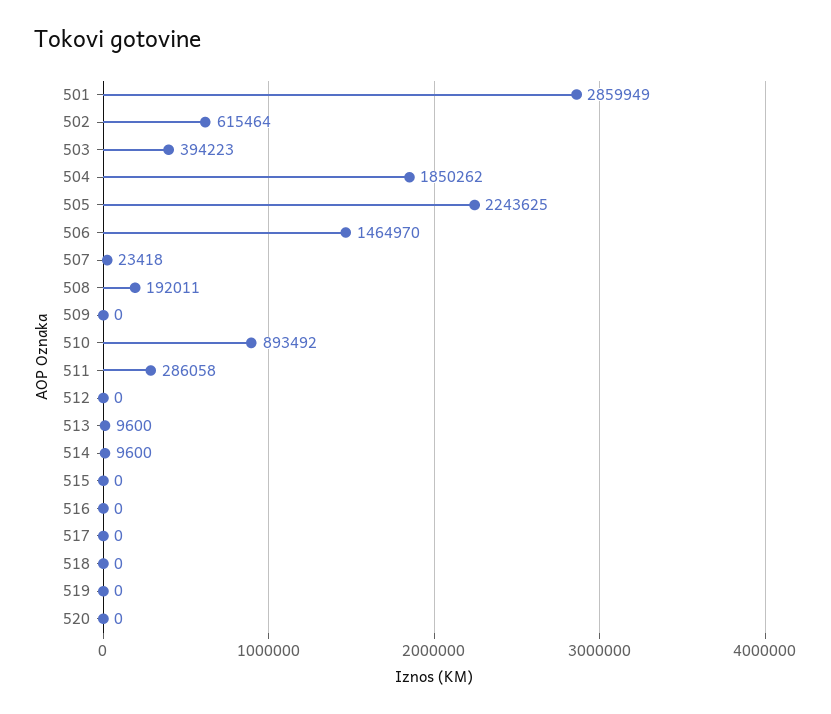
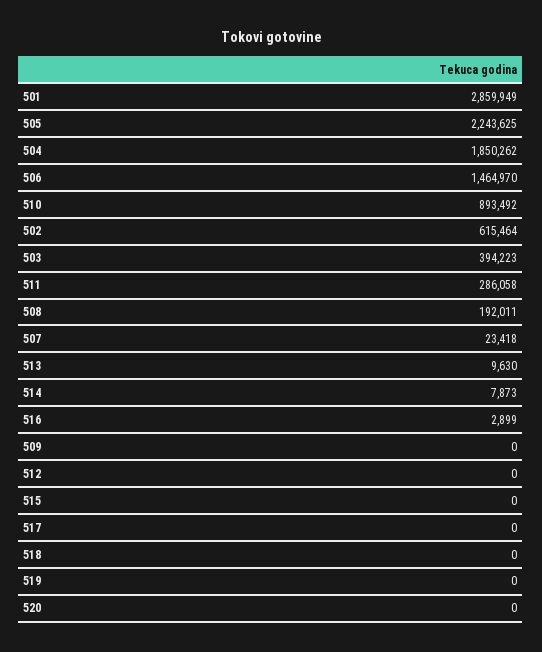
  {
    "501": 2859949,
    "502": 615464,
    "503": 394223,
    "504": 1850262,
    "505": 2243625,
    "506": 1464970,
    "507": 23418,
    "508": 192011,
    "509": 0,
    "510": 893492,
    "511": 286058,
    "512": 0,
-   "513": 9600,
+   "513": 9630,
-   "514": 9600,
+   "514": 7873,
    "515": 0,
-   "516": 0,
+   "516": 2899,
    "517": 0,
    "518": 0,
    "519": 0,
    "520": 0
  }

